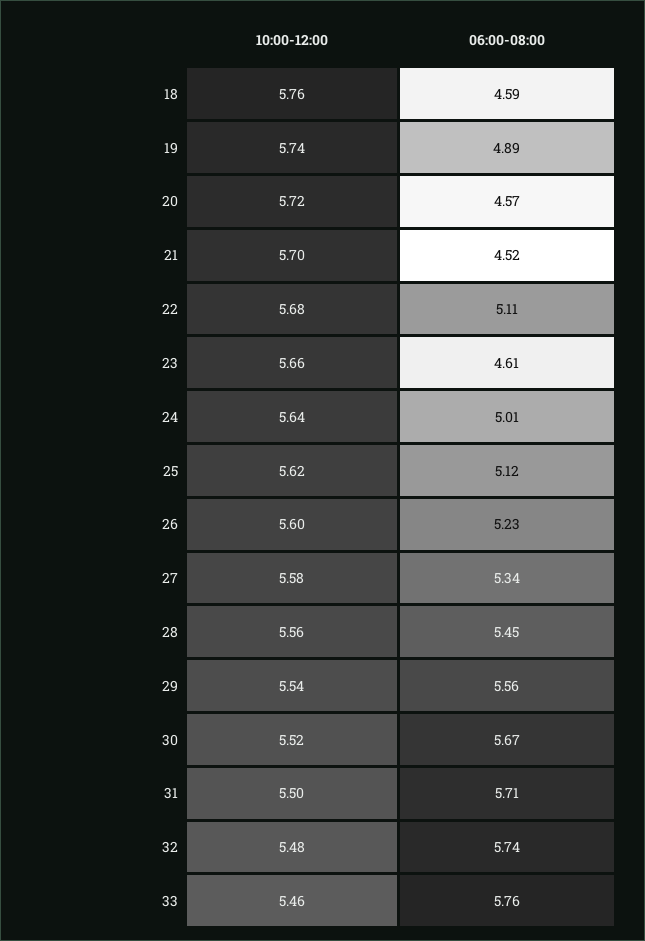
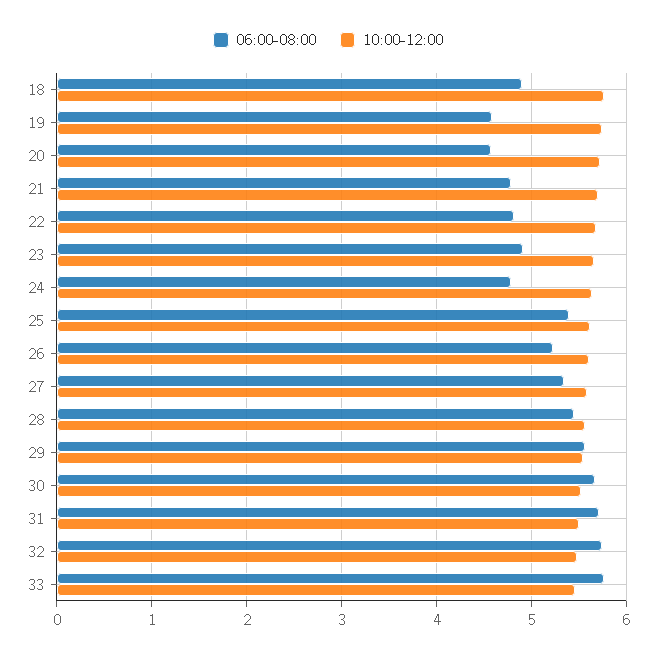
  {
    "10:00-12:00": {
      "18": 5.76,
      "19": 5.74,
      "20": 5.72,
      "21": 5.7,
      "22": 5.68,
      "23": 5.66,
      "24": 5.64,
      "25": 5.62,
      "26": 5.6,
      "27": 5.58,
      "28": 5.56,
      "29": 5.54,
      "30": 5.52,
      "31": 5.5,
      "32": 5.48,
      "33": 5.46
    },
    "06:00-08:00": {
-     "18": 4.59,
+     "18": 4.9,
-     "19": 4.89,
+     "19": 4.6,
      "20": 4.57,
-     "21": 4.52,
+     "21": 4.8,
-     "22": 5.11,
+     "22": 4.8,
-     "23": 4.61,
+     "23": 4.9,
-     "24": 5.01,
+     "24": 4.8,
-     "25": 5.12,
+     "25": 5.4,
      "26": 5.23,
      "27": 5.34,
      "28": 5.45,
      "29": 5.56,
      "30": 5.67,
      "31": 5.71,
      "32": 5.74,
      "33": 5.76
    }
  }

